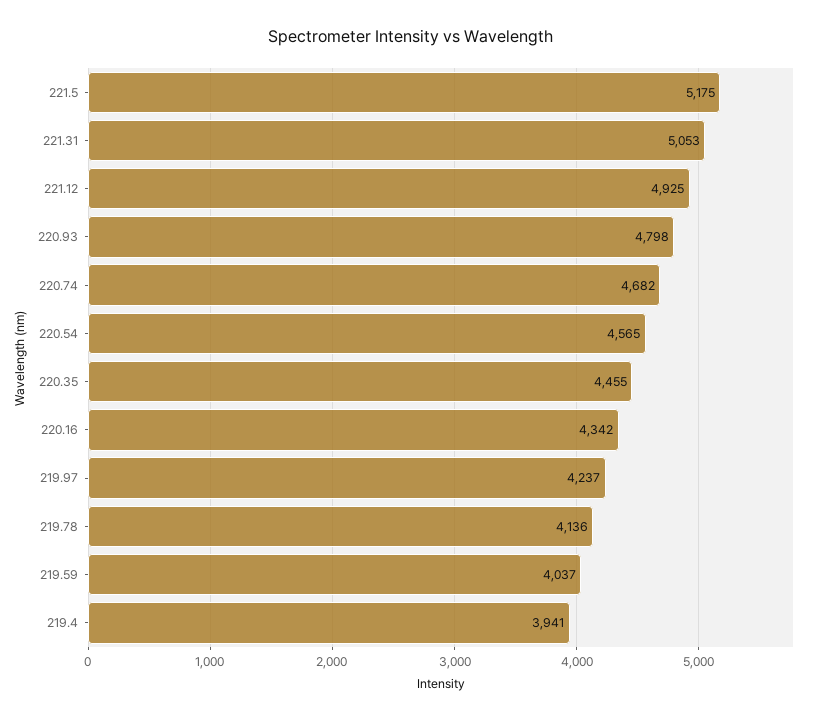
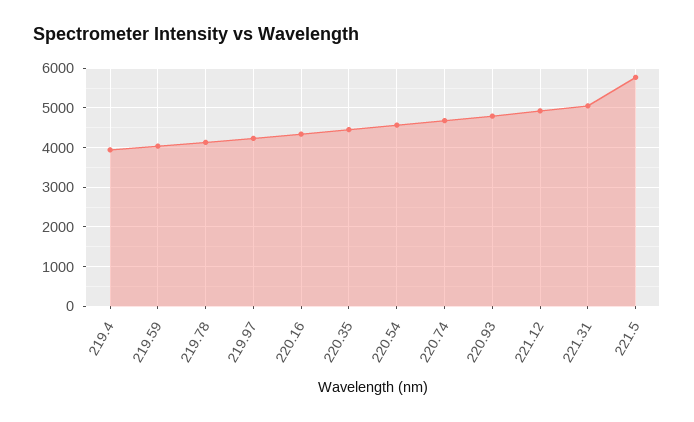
  {
-   "221.5": 5175,
+   "221.5": 5800,
    "221.31": 5053,
    "221.12": 4925,
    "220.93": 4798,
    "220.74": 4682,
    "220.54": 4565,
    "220.35": 4455,
    "220.16": 4342,
    "219.97": 4237,
    "219.78": 4136,
    "219.59": 4037,
    "219.4": 3941
  }

